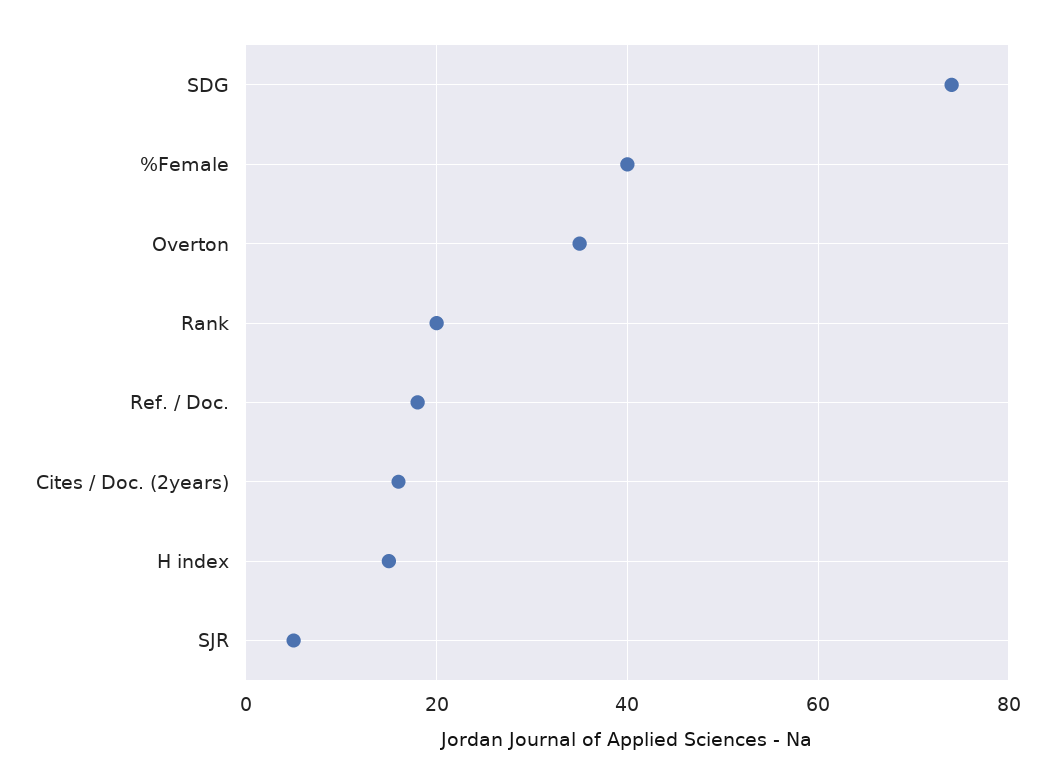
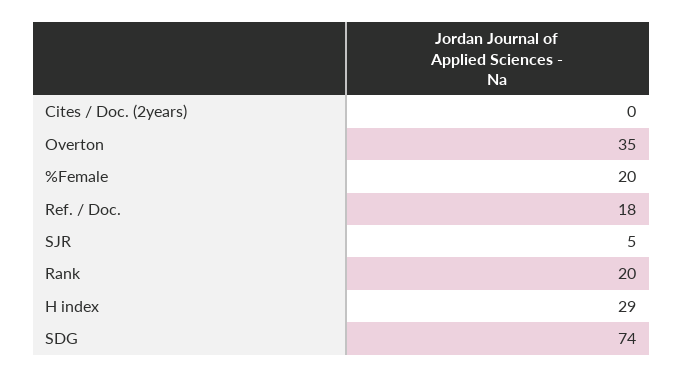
  {
    "SDG": 74,
-   "%Female": 40,
+   "%Female": 20,
    "Overton": 35,
    "Rank": 20,
    "Ref. / Doc.": 18,
-   "Cites / Doc. (2years)": 15,
+   "Cites / Doc. (2years)": 0,
-   "H index": 15,
+   "H index": 29,
    "SJR": 5
  }

